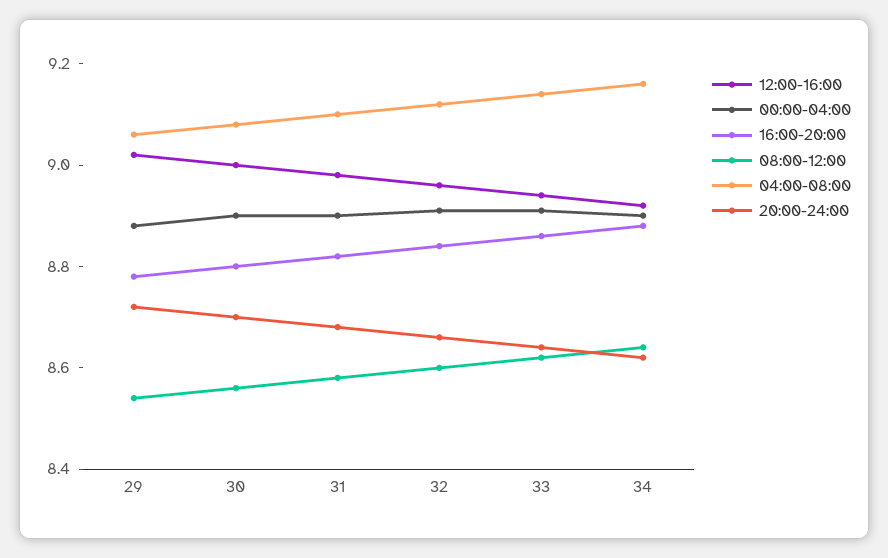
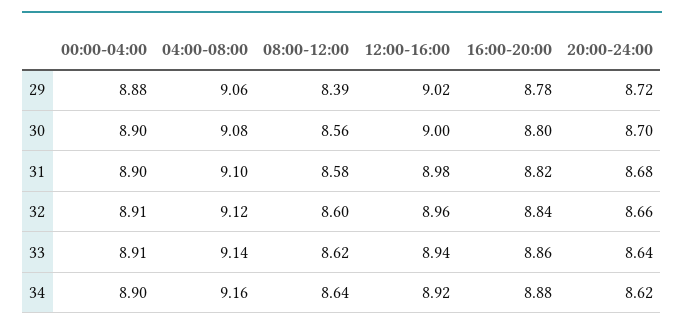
  {
    "12:00-16:00": {
      "29": 9.02,
      "30": 9,
      "31": 8.98,
      "32": 8.96,
      "33": 8.94,
      "34": 8.92
    },
    "00:00-04:00": {
      "29": 8.88,
      "30": 8.9,
      "31": 8.9,
      "32": 8.91,
      "33": 8.91,
      "34": 8.9
    },
    "16:00-20:00": {
      "29": 8.78,
      "30": 8.8,
      "31": 8.82,
      "32": 8.84,
      "33": 8.86,
      "34": 8.88
    },
    "08:00-12:00": {
-     "29": 8.55,
+     "29": 8.39,
      "30": 8.56,
      "31": 8.58,
      "32": 8.6,
      "33": 8.62,
      "34": 8.64
    },
    "04:00-08:00": {
      "29": 9.06,
      "30": 9.08,
      "31": 9.1,
      "32": 9.12,
      "33": 9.14,
      "34": 9.16
    },
    "20:00-24:00": {
      "29": 8.72,
      "30": 8.7,
      "31": 8.68,
      "32": 8.66,
      "33": 8.64,
      "34": 8.62
    }
  }

